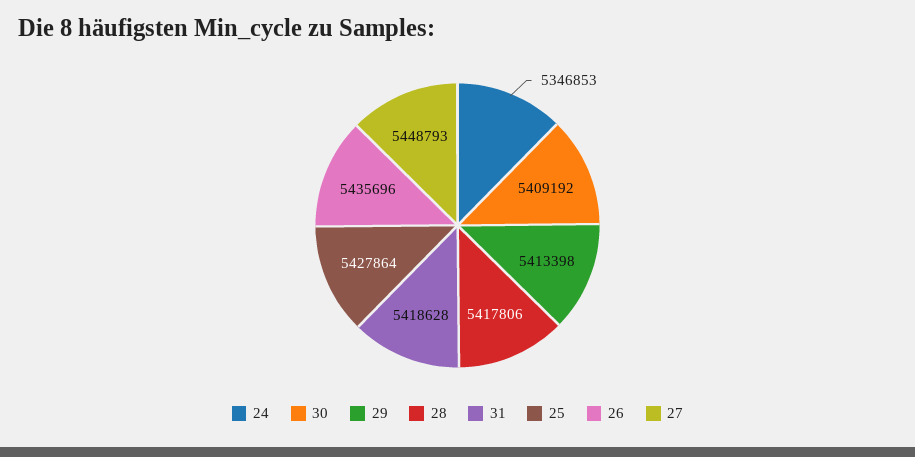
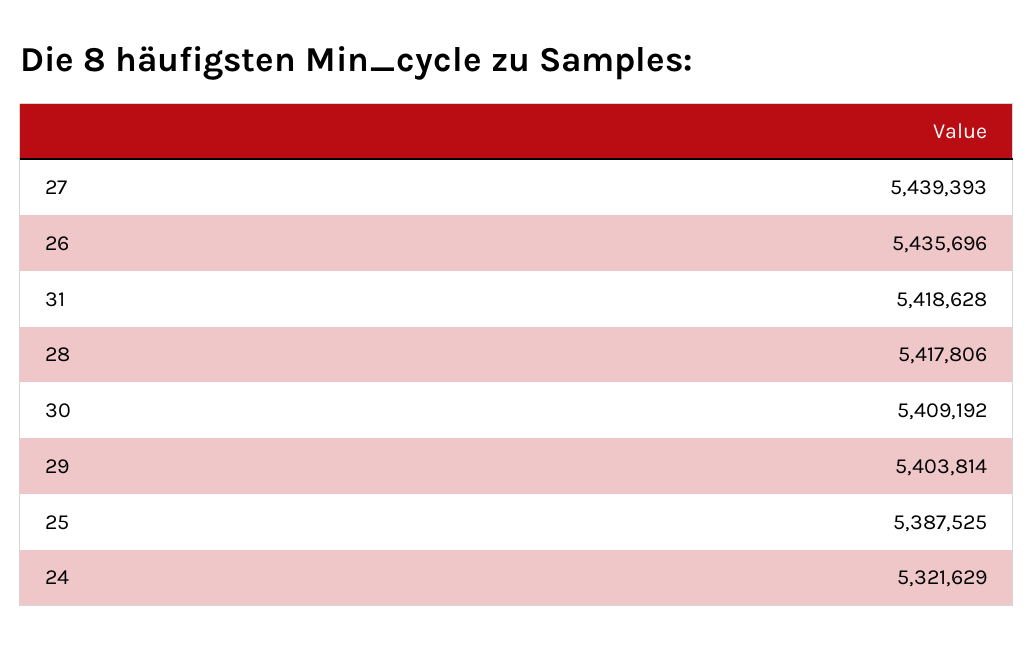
  {
-   "24": 5346853,
+   "24": 5321629,
    "30": 5409192,
-   "29": 5413398,
+   "29": 5403814,
    "28": 5417806,
    "31": 5418628,
-   "25": 5427864,
+   "25": 5387525,
    "26": 5435696,
-   "27": 5448793
+   "27": 5439393
  }

